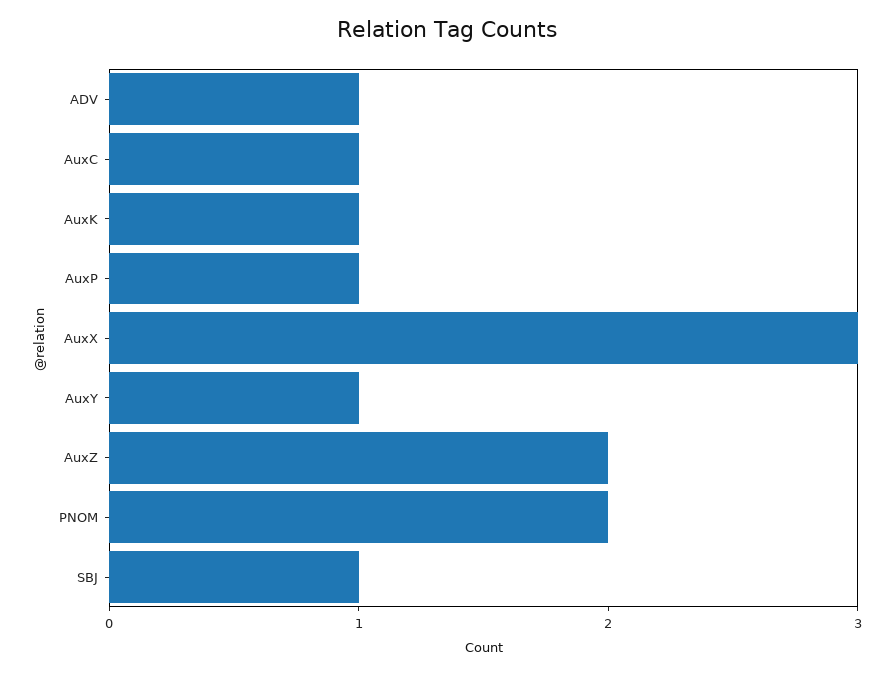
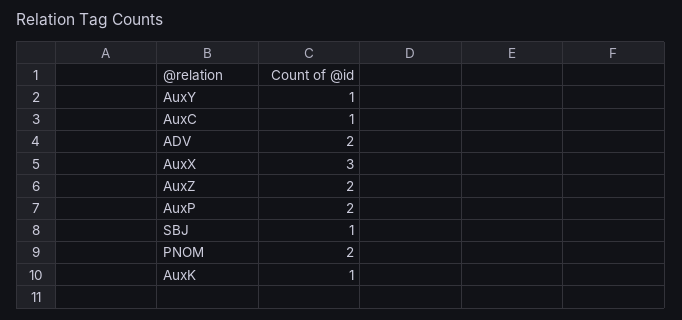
  {
-   "ADV": 1,
+   "ADV": 2,
    "AuxC": 1,
    "AuxK": 1,
-   "AuxP": 1,
+   "AuxP": 2,
    "AuxX": 3,
    "AuxY": 1,
    "AuxZ": 2,
    "PNOM": 2,
    "SBJ": 1
  }

